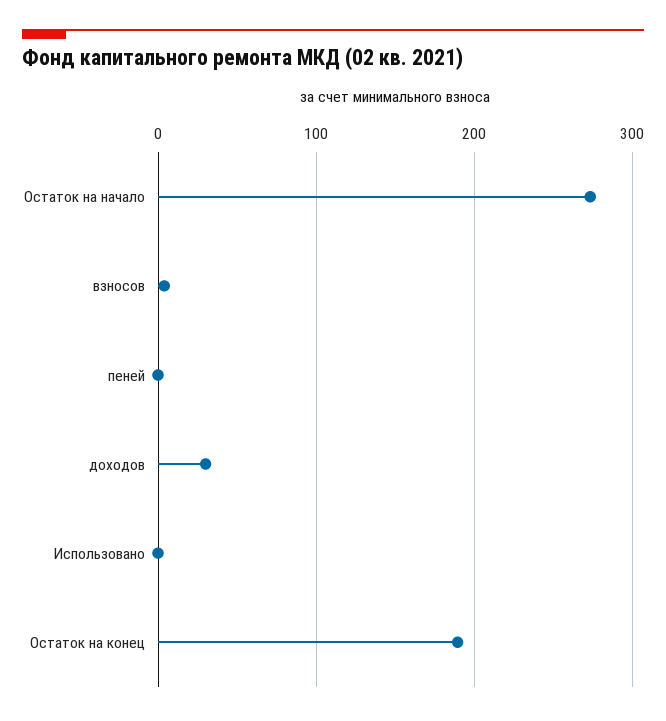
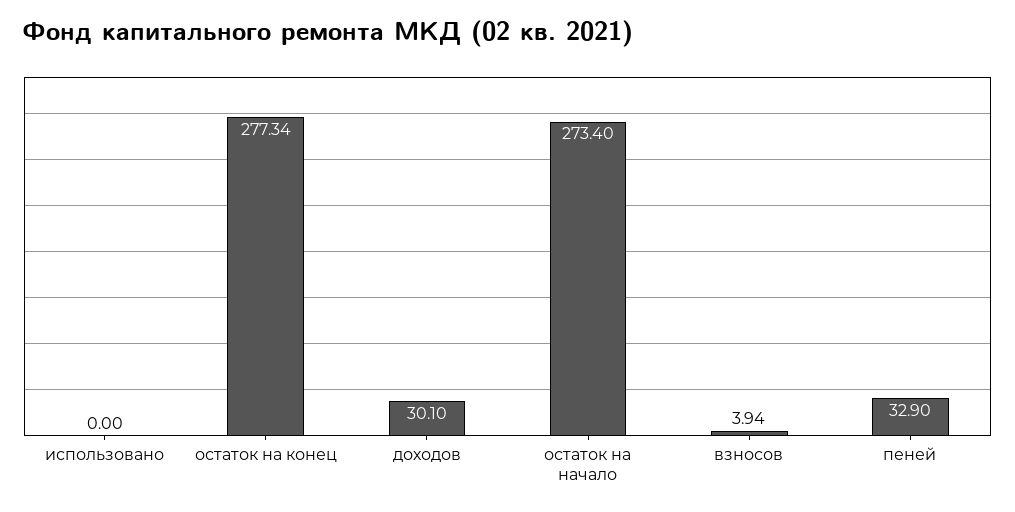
  {
    "Остаток на начало": 273.4,
    "взносов": 3.94,
-   "пеней": 0,
+   "пеней": 32.9,
    "доходов": 30.1,
    "Использовано": 0,
-   "Остаток на конец": 190
+   "Остаток на конец": 277.34
  }

